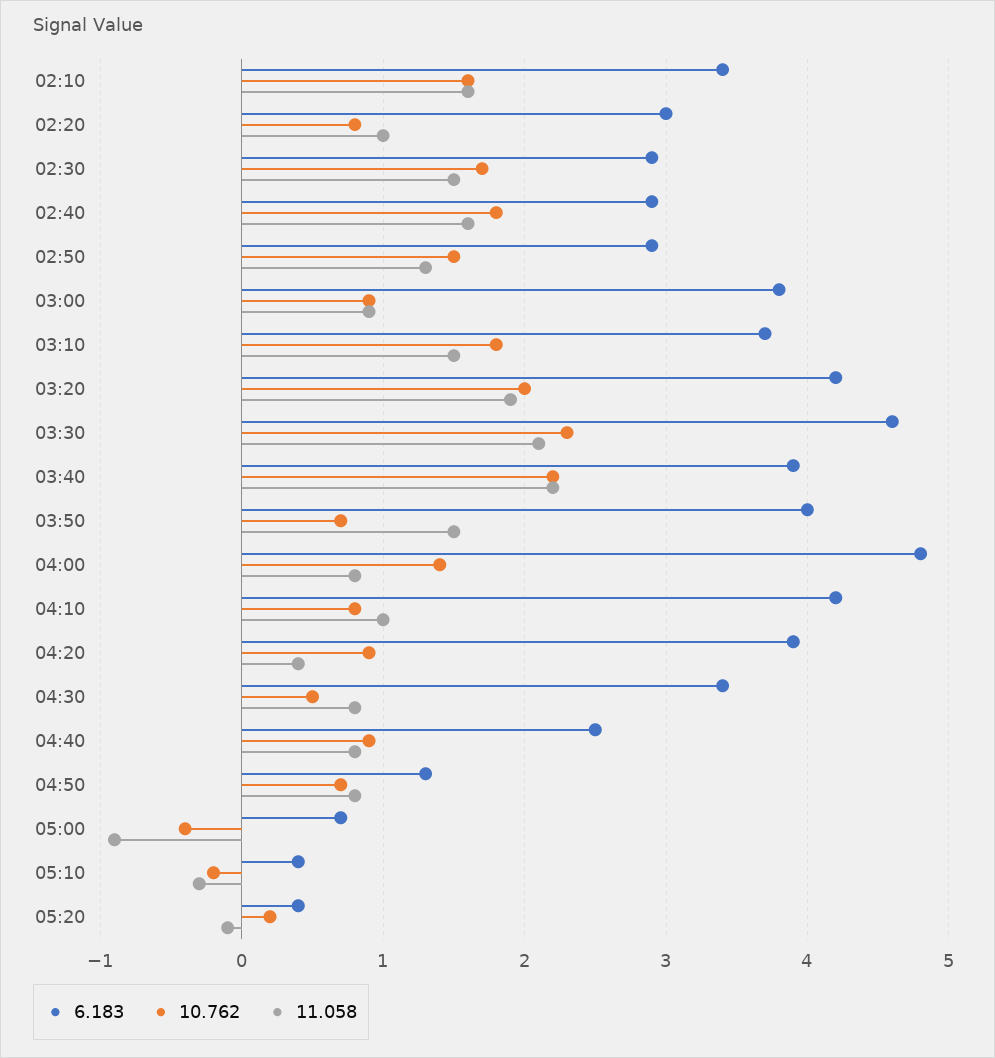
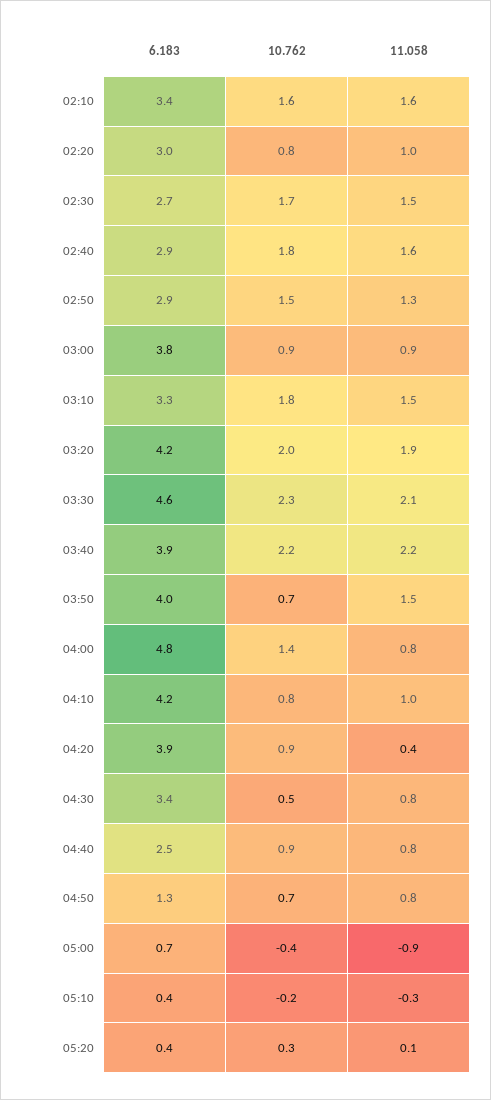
  {
    "6.183": {
      "02:10": 3.4,
      "02:20": 3,
-     "02:30": 2.9,
+     "02:30": 2.7,
      "02:40": 2.9,
      "02:50": 2.9,
      "03:00": 3.8,
-     "03:10": 3.7,
+     "03:10": 3.3,
      "03:20": 4.2,
      "03:30": 4.6,
      "03:40": 3.9,
      "03:50": 4,
      "04:00": 4.8,
      "04:10": 4.2,
      "04:20": 3.9,
      "04:30": 3.4,
      "04:40": 2.5,
      "04:50": 1.3,
      "05:00": 0.7,
      "05:10": 0.4,
      "05:20": 0.4
    },
    "10.762": {
      "02:10": 1.6,
      "02:20": 0.8,
      "02:30": 1.7,
      "02:40": 1.8,
      "02:50": 1.5,
      "03:00": 0.9,
      "03:10": 1.8,
      "03:20": 2,
      "03:30": 2.3,
      "03:40": 2.2,
      "03:50": 0.7,
      "04:00": 1.4,
      "04:10": 0.8,
      "04:20": 0.9,
      "04:30": 0.5,
      "04:40": 0.9,
      "04:50": 0.7,
      "05:00": -0.4,
      "05:10": -0.2,
-     "05:20": 0.2
+     "05:20": 0.3
    },
    "11.058": {
      "02:10": 1.6,
      "02:20": 1,
      "02:30": 1.5,
      "02:40": 1.6,
      "02:50": 1.3,
      "03:00": 0.9,
      "03:10": 1.5,
      "03:20": 1.9,
      "03:30": 2.1,
      "03:40": 2.2,
      "03:50": 1.5,
      "04:00": 0.8,
      "04:10": 1,
      "04:20": 0.4,
      "04:30": 0.8,
      "04:40": 0.8,
      "04:50": 0.8,
      "05:00": -0.9,
      "05:10": -0.3,
-     "05:20": -0.1
+     "05:20": 0.1
    }
  }

